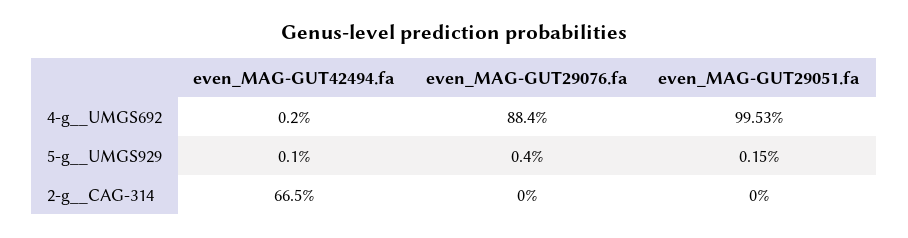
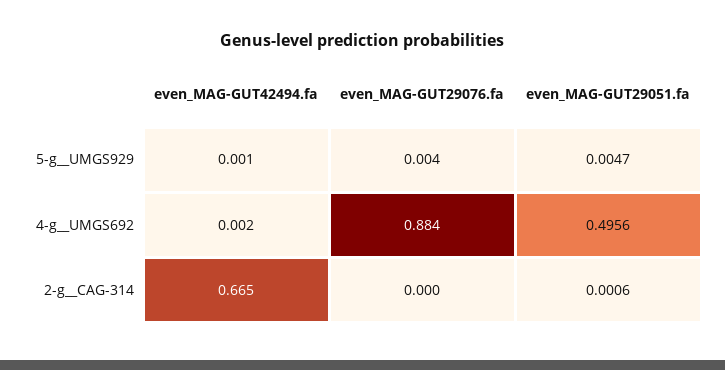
  {
    "even_MAG-GUT42494.fa": {
      "4-g__UMGS692": 0.002,
      "5-g__UMGS929": 0.001,
      "2-g__CAG-314": 0.665
    },
    "even_MAG-GUT29076.fa": {
      "4-g__UMGS692": 0.884,
      "5-g__UMGS929": 0.004,
      "2-g__CAG-314": 0
    },
    "even_MAG-GUT29051.fa": {
-     "4-g__UMGS692": 0.9953,
+     "4-g__UMGS692": 0.4956,
-     "5-g__UMGS929": 0.0015,
+     "5-g__UMGS929": 0.0047,
-     "2-g__CAG-314": 0
+     "2-g__CAG-314": 0.0006
    }
  }

